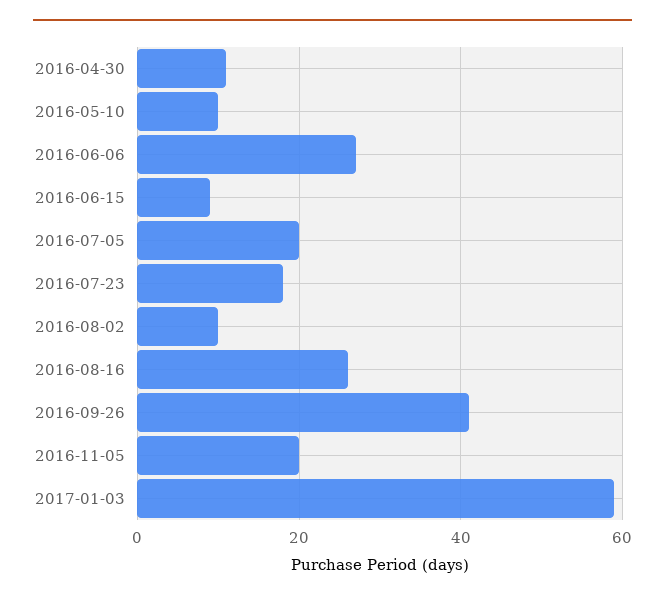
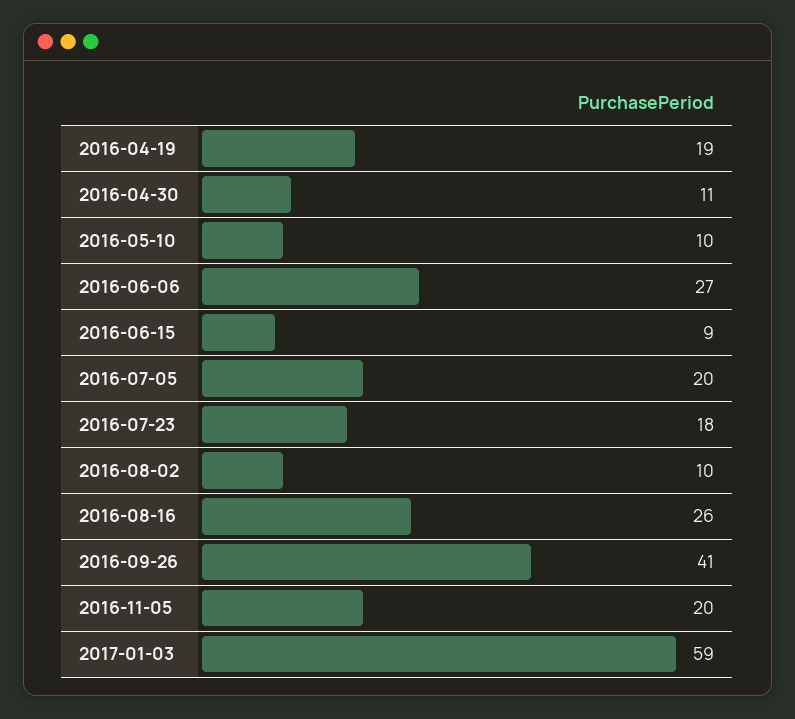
  {
    "2016-04-30": 11,
    "2016-05-10": 10,
    "2016-06-06": 27,
    "2016-06-15": 9,
    "2016-07-05": 20,
    "2016-07-23": 18,
    "2016-08-02": 10,
    "2016-08-16": 26,
    "2016-09-26": 41,
    "2016-11-05": 20,
-   "2017-01-03": 59
+   "2017-01-03": 59,
+   "2016-04-19": 19
  }

